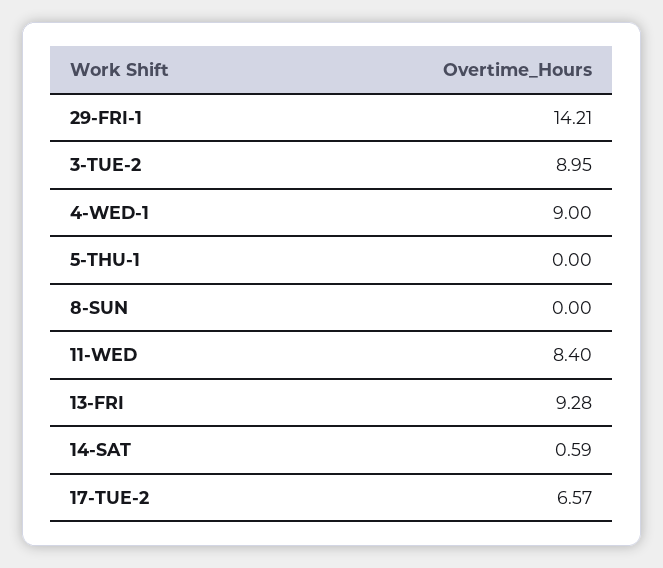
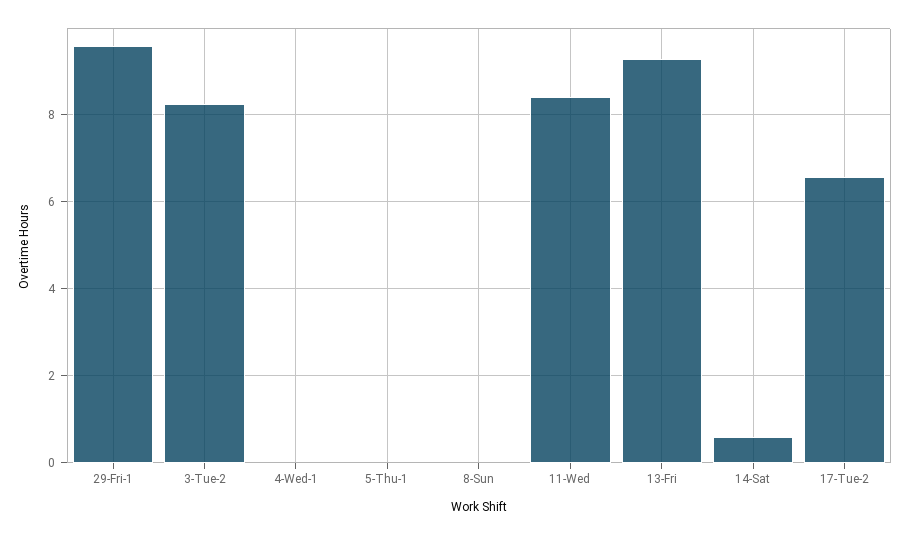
  {
-   "29-FRI-1": 14.21,
+   "29-FRI-1": 9.6,
-   "3-TUE-2": 8.95,
+   "3-TUE-2": 8.2,
-   "4-WED-1": 9,
+   "4-WED-1": 0,
    "5-THU-1": 0,
    "8-SUN": 0,
    "11-WED": 8.4,
    "13-FRI": 9.28,
    "14-SAT": 0.59,
    "17-TUE-2": 6.57
  }

